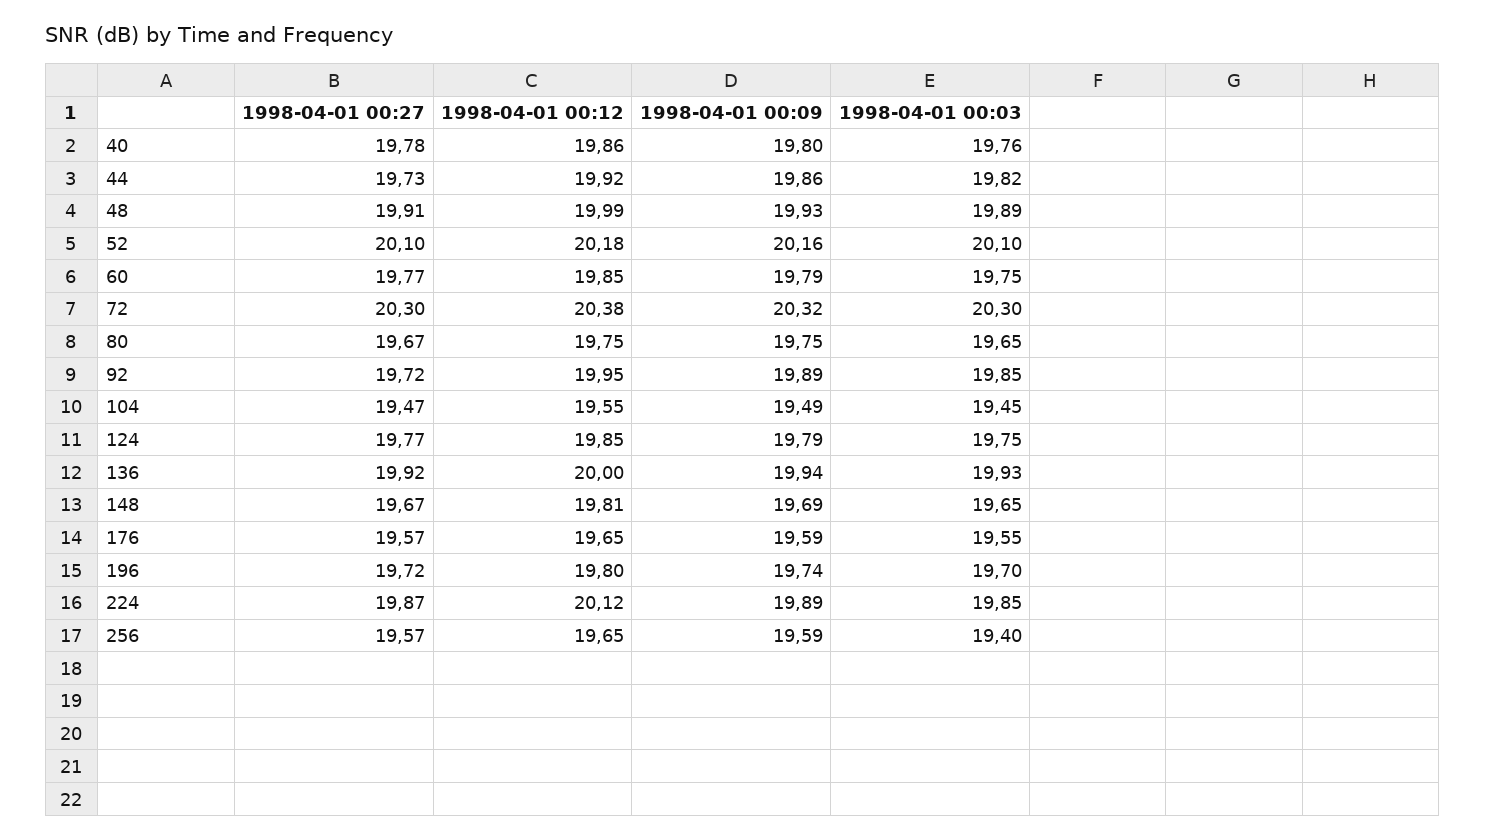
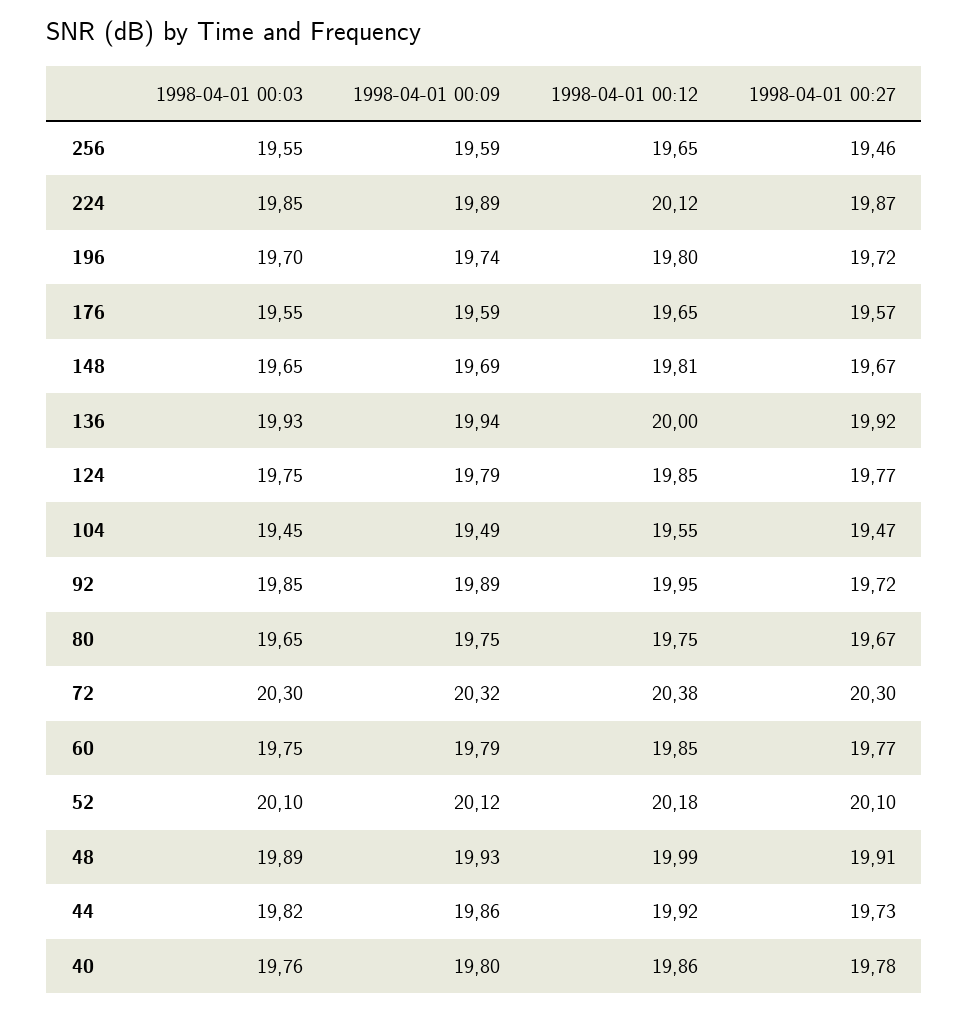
  {
    "1998-04-01 00:27": {
      "40": 19.78,
      "44": 19.73,
      "48": 19.91,
      "52": 20.1,
      "60": 19.77,
      "72": 20.3,
      "80": 19.67,
      "92": 19.72,
      "104": 19.47,
      "124": 19.77,
      "136": 19.92,
      "148": 19.67,
      "176": 19.57,
      "196": 19.72,
      "224": 19.87,
-     "256": 19.57
+     "256": 19.46
    },
    "1998-04-01 00:12": {
      "40": 19.86,
      "44": 19.92,
      "48": 19.99,
      "52": 20.18,
      "60": 19.85,
      "72": 20.38,
      "80": 19.75,
      "92": 19.95,
      "104": 19.55,
      "124": 19.85,
      "136": 20,
      "148": 19.81,
      "176": 19.65,
      "196": 19.8,
      "224": 20.12,
      "256": 19.65
    },
    "1998-04-01 00:09": {
      "40": 19.8,
      "44": 19.86,
      "48": 19.93,
-     "52": 20.16,
+     "52": 20.12,
      "60": 19.79,
      "72": 20.32,
      "80": 19.75,
      "92": 19.89,
      "104": 19.49,
      "124": 19.79,
      "136": 19.94,
      "148": 19.69,
      "176": 19.59,
      "196": 19.74,
      "224": 19.89,
      "256": 19.59
    },
    "1998-04-01 00:03": {
      "40": 19.76,
      "44": 19.82,
      "48": 19.89,
      "52": 20.1,
      "60": 19.75,
      "72": 20.3,
      "80": 19.65,
      "92": 19.85,
      "104": 19.45,
      "124": 19.75,
      "136": 19.93,
      "148": 19.65,
      "176": 19.55,
      "196": 19.7,
      "224": 19.85,
-     "256": 19.4
+     "256": 19.55
    }
  }

